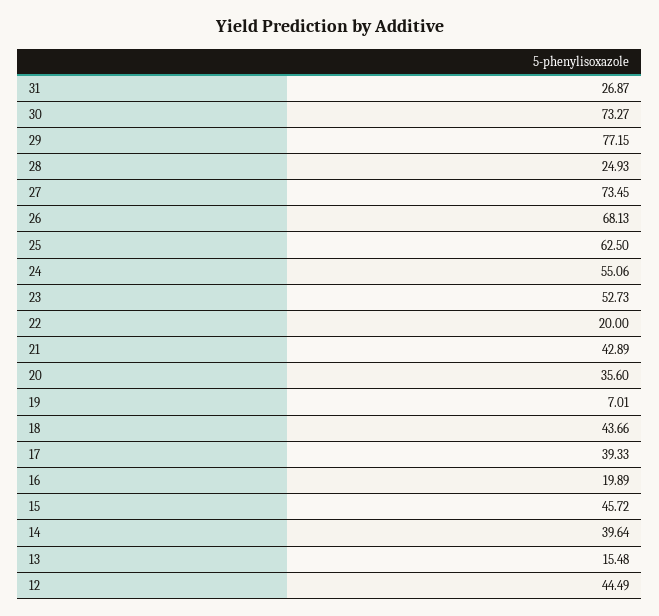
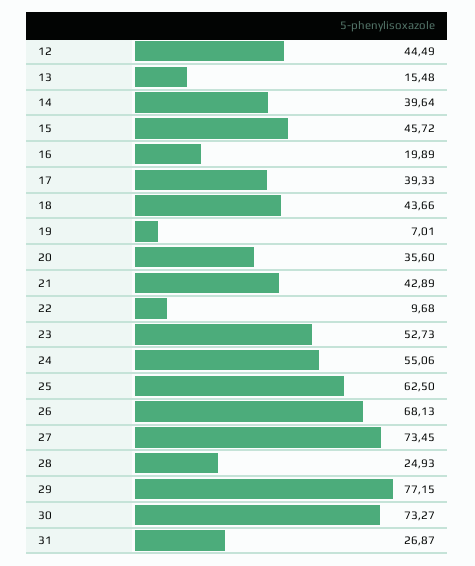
  {
    "31": 26.87,
    "30": 73.27,
    "29": 77.15,
    "28": 24.93,
    "27": 73.45,
    "26": 68.13,
    "25": 62.5,
    "24": 55.06,
    "23": 52.73,
-   "22": 20,
+   "22": 9.68,
    "21": 42.89,
    "20": 35.6,
    "19": 7.01,
    "18": 43.66,
    "17": 39.33,
    "16": 19.89,
    "15": 45.72,
    "14": 39.64,
    "13": 15.48,
    "12": 44.49
  }

